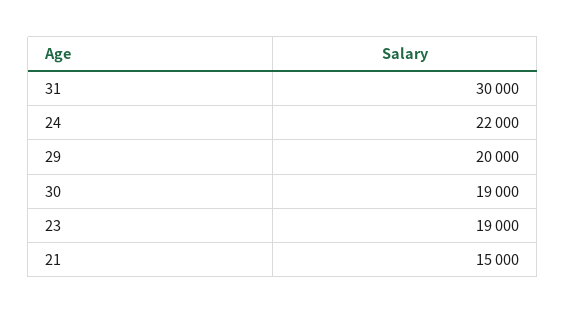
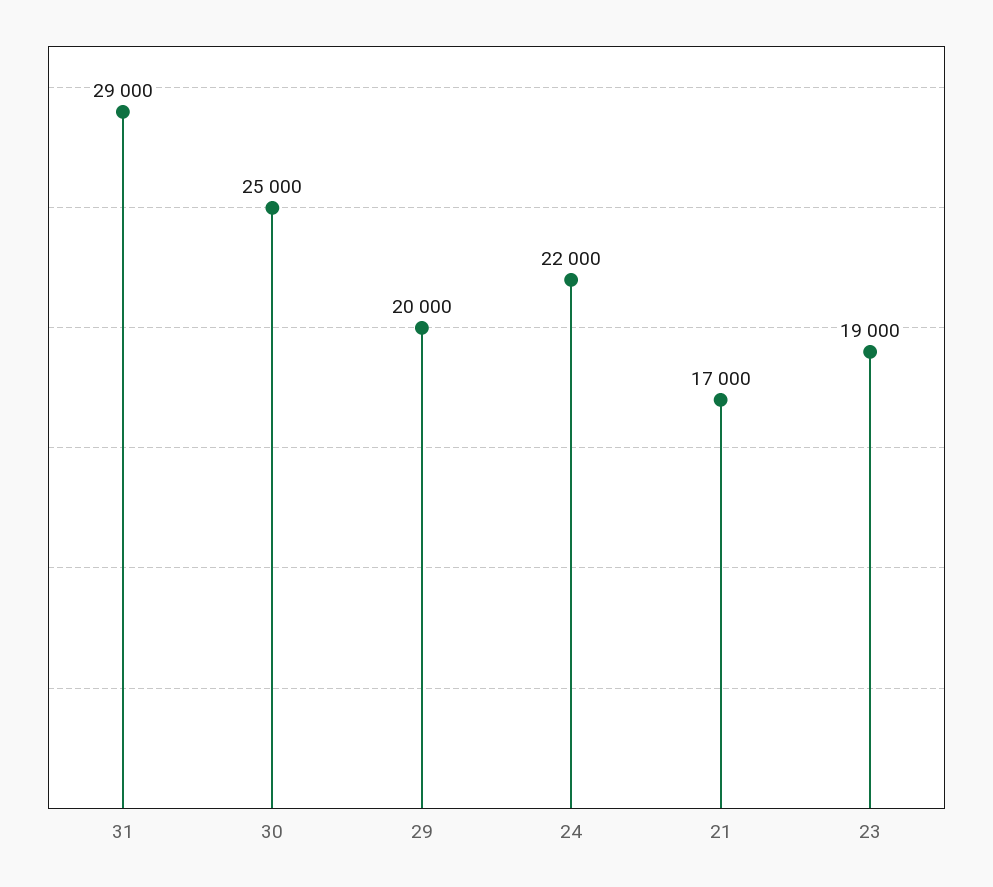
  {
-   "31": 30000,
+   "31": 29000,
    "24": 22000,
    "29": 20000,
-   "30": 19000,
+   "30": 25000,
    "23": 19000,
-   "21": 15000
+   "21": 17000
  }

